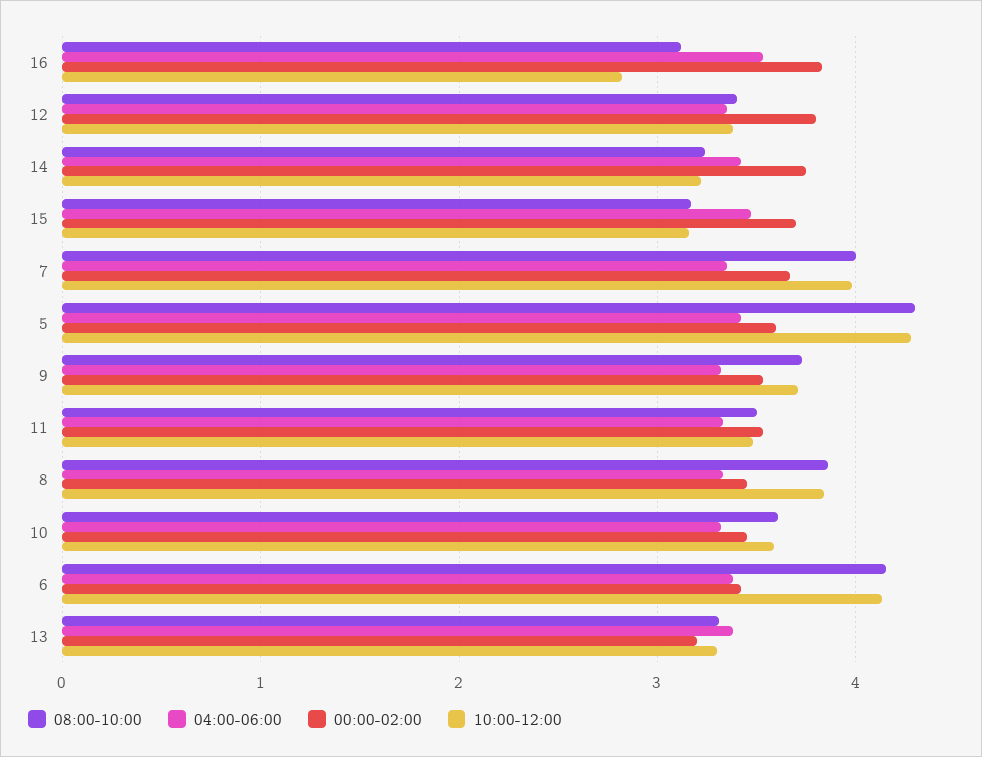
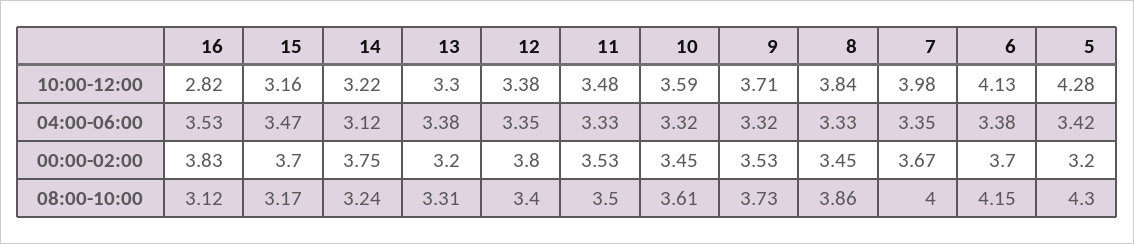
  {
    "08:00-10:00": {
      "16": 3.12,
      "12": 3.4,
      "14": 3.24,
      "15": 3.17,
      "7": 4,
      "5": 4.3,
      "9": 3.73,
      "11": 3.5,
      "8": 3.86,
      "10": 3.61,
      "6": 4.15,
      "13": 3.31
    },
    "04:00-06:00": {
      "16": 3.53,
      "12": 3.35,
-     "14": 3.4,
+     "14": 3.12,
      "15": 3.47,
      "7": 3.35,
      "5": 3.42,
      "9": 3.32,
      "11": 3.33,
      "8": 3.33,
      "10": 3.32,
      "6": 3.38,
      "13": 3.38
    },
    "00:00-02:00": {
      "16": 3.83,
      "12": 3.8,
      "14": 3.75,
      "15": 3.7,
      "7": 3.67,
-     "5": 3.6,
+     "5": 3.2,
      "9": 3.53,
      "11": 3.53,
      "8": 3.45,
      "10": 3.45,
-     "6": 3.4,
+     "6": 3.7,
      "13": 3.2
    },
    "10:00-12:00": {
      "16": 2.82,
      "12": 3.38,
      "14": 3.22,
      "15": 3.16,
      "7": 3.98,
      "5": 4.28,
      "9": 3.71,
      "11": 3.48,
      "8": 3.84,
      "10": 3.59,
      "6": 4.13,
      "13": 3.3
    }
  }

